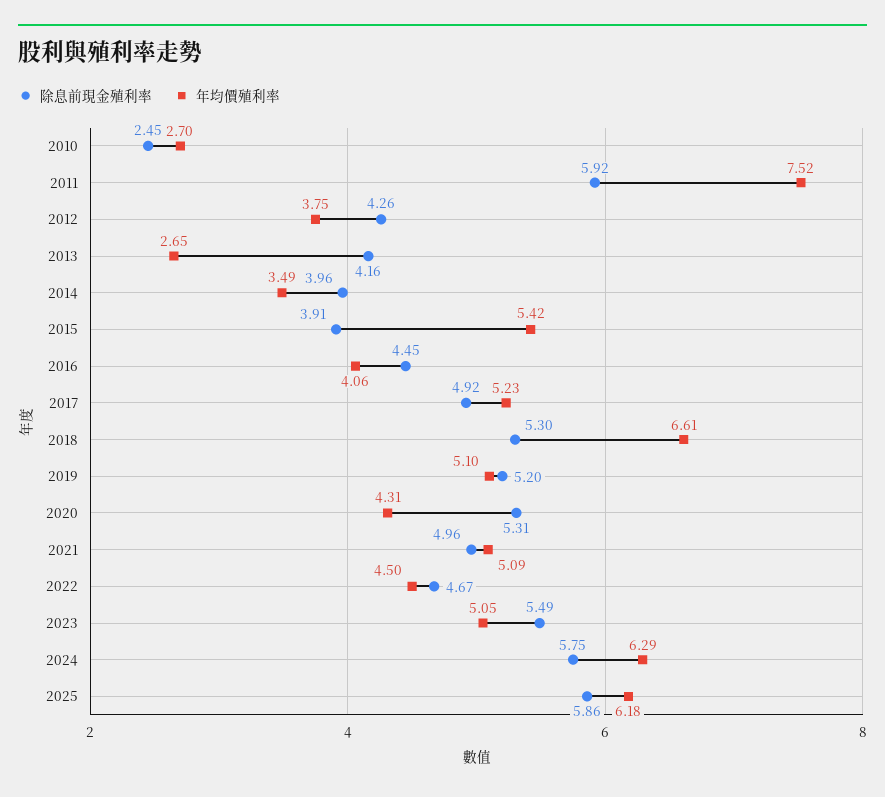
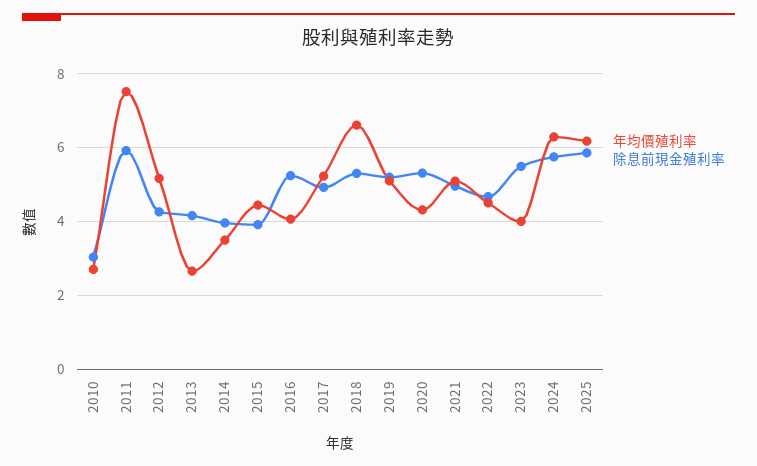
  {
    "除息前現金殖利率": {
-     "2010": 2.45,
+     "2010": 3,
      "2011": 5.92,
      "2012": 4.26,
      "2013": 4.16,
      "2014": 3.96,
      "2015": 3.91,
-     "2016": 4.45,
+     "2016": 5.2,
      "2017": 4.92,
      "2018": 5.3,
      "2019": 5.2,
      "2020": 5.31,
      "2021": 4.96,
      "2022": 4.67,
      "2023": 5.49,
      "2024": 5.75,
      "2025": 5.86
    },
    "年均價殖利率": {
      "2010": 2.7,
      "2011": 7.52,
-     "2012": 3.75,
+     "2012": 5.2,
      "2013": 2.65,
      "2014": 3.49,
-     "2015": 5.42,
+     "2015": 4.4,
      "2016": 4.06,
      "2017": 5.23,
      "2018": 6.61,
      "2019": 5.1,
      "2020": 4.31,
      "2021": 5.09,
      "2022": 4.5,
-     "2023": 5.05,
+     "2023": 4,
      "2024": 6.29,
      "2025": 6.18
    }
  }

